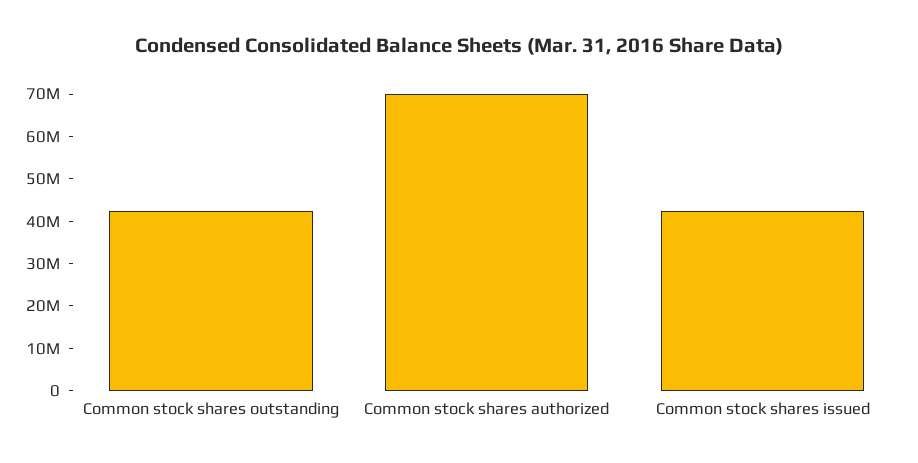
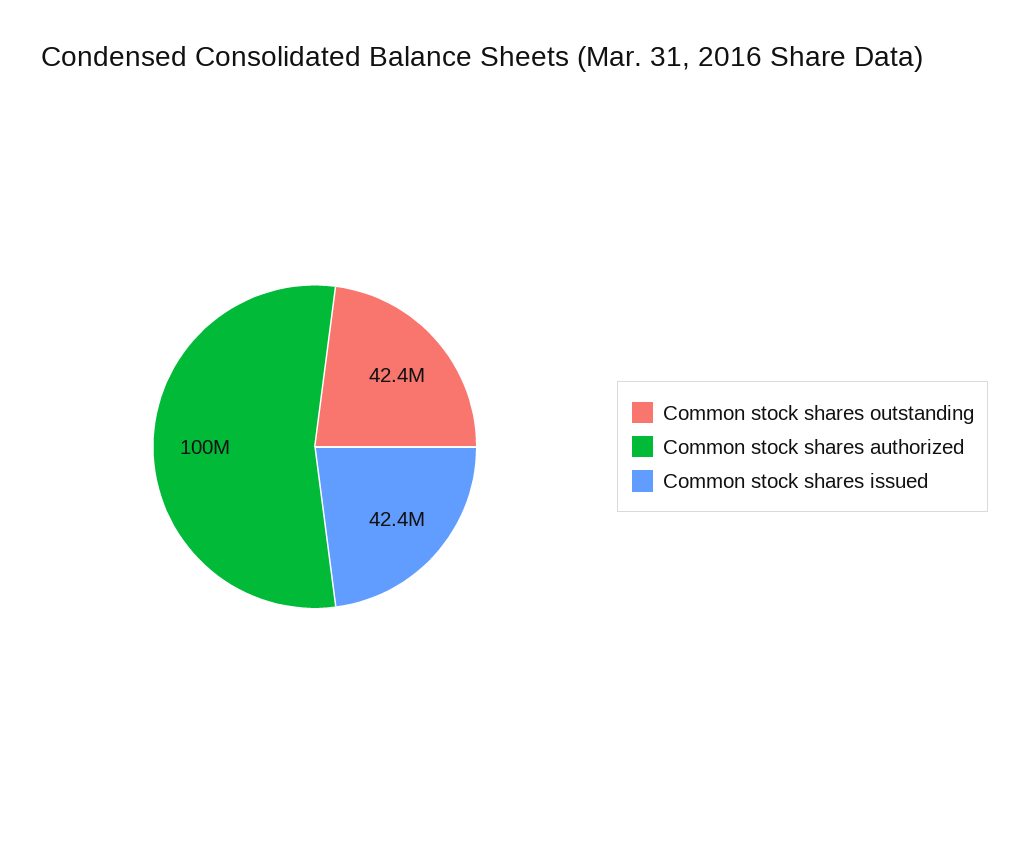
  {
    "Common stock shares outstanding": 42400000,
-   "Common stock shares authorized": 70000000,
+   "Common stock shares authorized": 100000000,
    "Common stock shares issued": 42400000
  }

